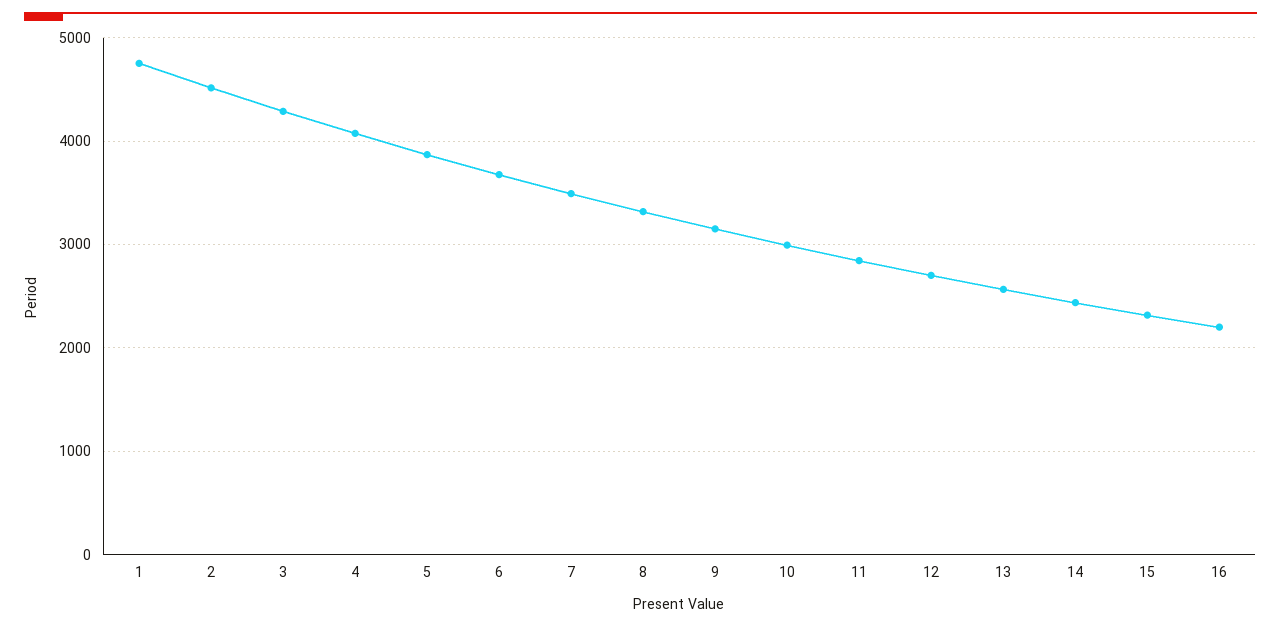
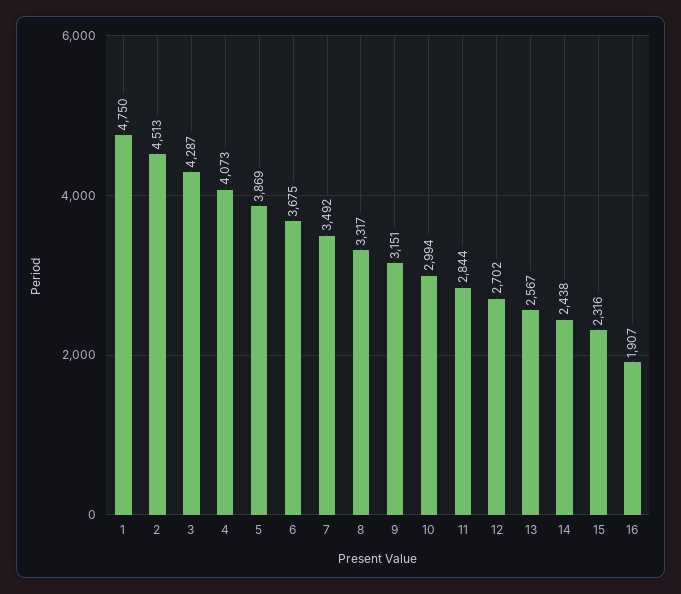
  {
    "1": 4750,
    "2": 4513,
    "3": 4287,
    "4": 4073,
    "5": 3869,
    "6": 3675,
    "7": 3492,
    "8": 3317,
    "9": 3151,
    "10": 2994,
    "11": 2844,
    "12": 2702,
    "13": 2567,
    "14": 2438,
    "15": 2316,
-   "16": 2200
+   "16": 1907
  }

